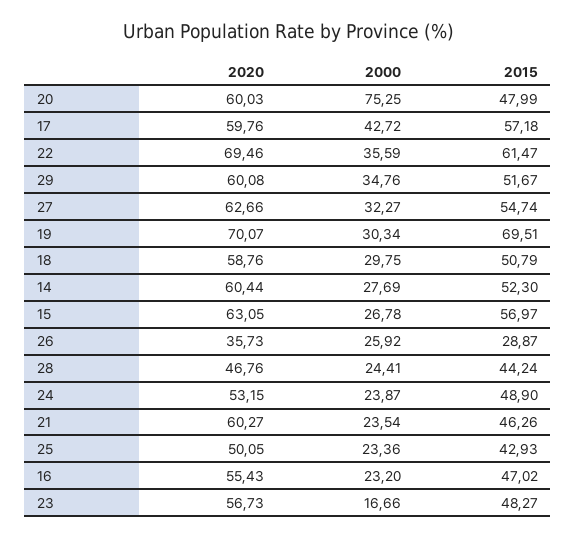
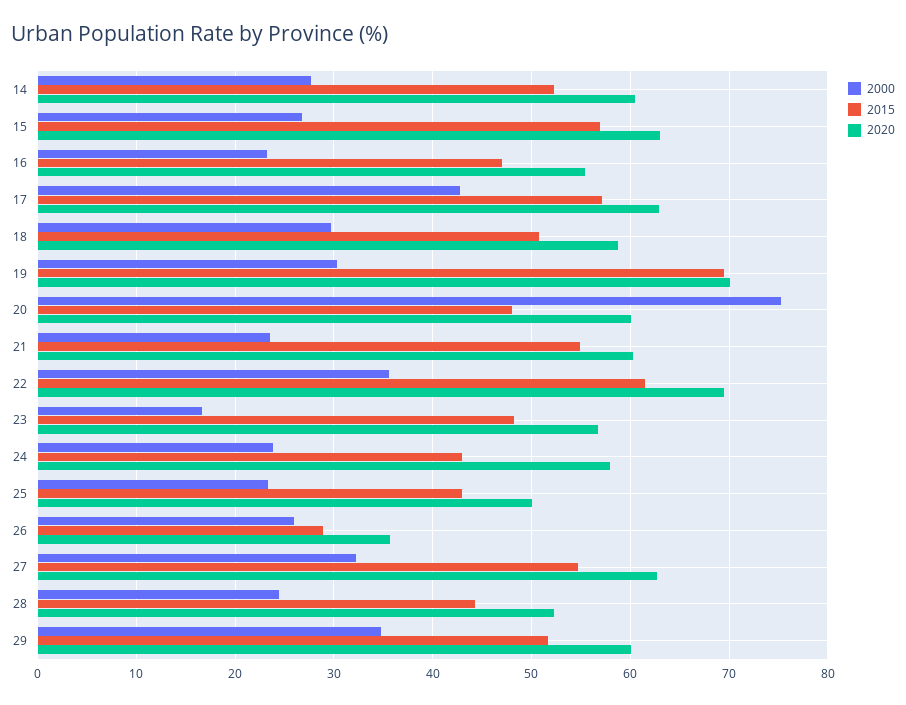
  {
    "2020": {
      "20": 60.03,
-     "17": 59.76,
+     "17": 63,
      "22": 69.46,
      "29": 60.08,
      "27": 62.66,
      "19": 70.07,
      "18": 58.76,
      "14": 60.44,
      "15": 63.05,
      "26": 35.73,
-     "28": 46.76,
+     "28": 52,
-     "24": 53.15,
+     "24": 58,
      "21": 60.27,
      "25": 50.05,
      "16": 55.43,
      "23": 56.73
    },
    "2000": {
      "20": 75.25,
      "17": 42.72,
      "22": 35.59,
      "29": 34.76,
      "27": 32.27,
      "19": 30.34,
      "18": 29.75,
      "14": 27.69,
      "15": 26.78,
      "26": 25.92,
      "28": 24.41,
      "24": 23.87,
      "21": 23.54,
      "25": 23.36,
      "16": 23.2,
      "23": 16.66
    },
    "2015": {
      "20": 47.99,
      "17": 57.18,
      "22": 61.47,
      "29": 51.67,
      "27": 54.74,
      "19": 69.51,
      "18": 50.79,
      "14": 52.3,
      "15": 56.97,
      "26": 28.87,
      "28": 44.24,
-     "24": 48.9,
+     "24": 43,
-     "21": 46.26,
+     "21": 55,
      "25": 42.93,
      "16": 47.02,
      "23": 48.27
    }
  }

